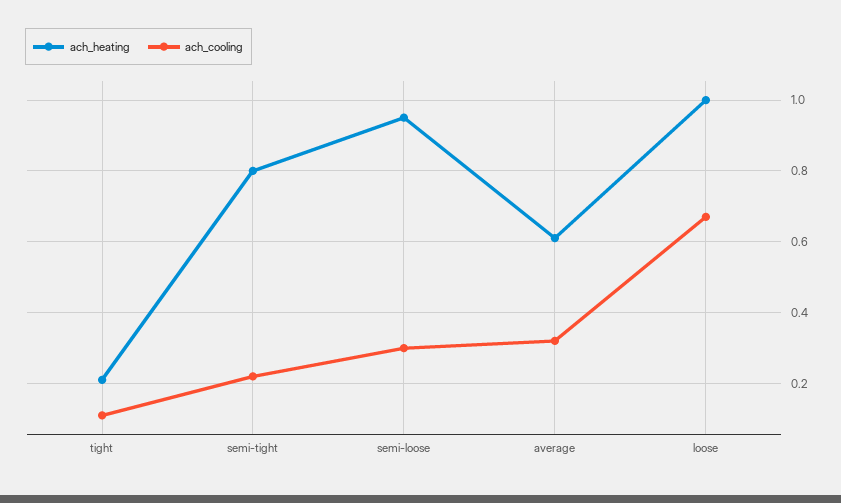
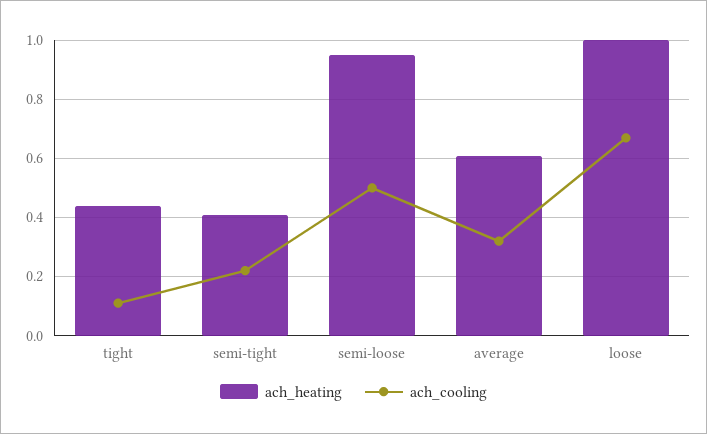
  {
    "ach_heating": {
-     "tight": 0.2,
+     "tight": 0.45,
-     "semi-tight": 0.8,
+     "semi-tight": 0.4,
      "semi-loose": 0.95,
      "average": 0.6,
      "loose": 1
    },
    "ach_cooling": {
      "tight": 0.1,
      "semi-tight": 0.2,
-     "semi-loose": 0.3,
+     "semi-loose": 0.5,
      "average": 0.3,
      "loose": 0.65
    }
  }

